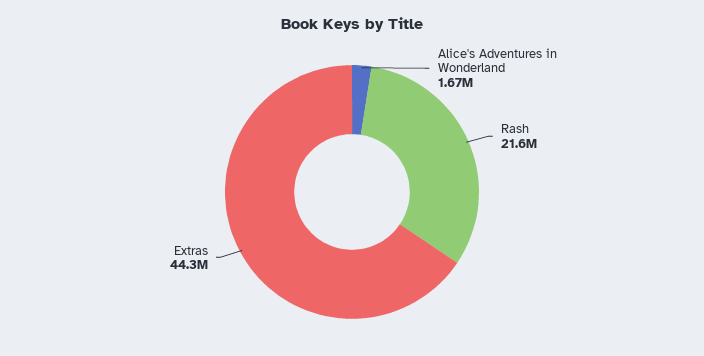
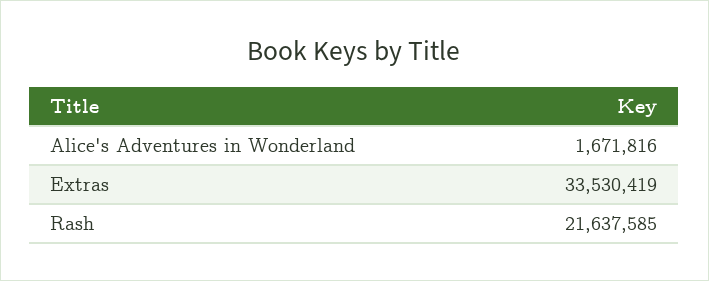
  {
    "Alice's Adventures in Wonderland": 1671816,
    "Rash": 21637585,
-   "Extras": 44300000
+   "Extras": 33530419
  }

